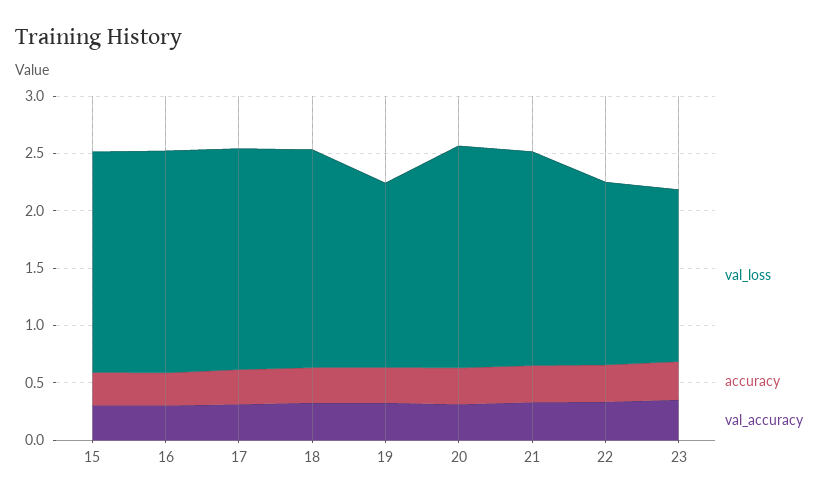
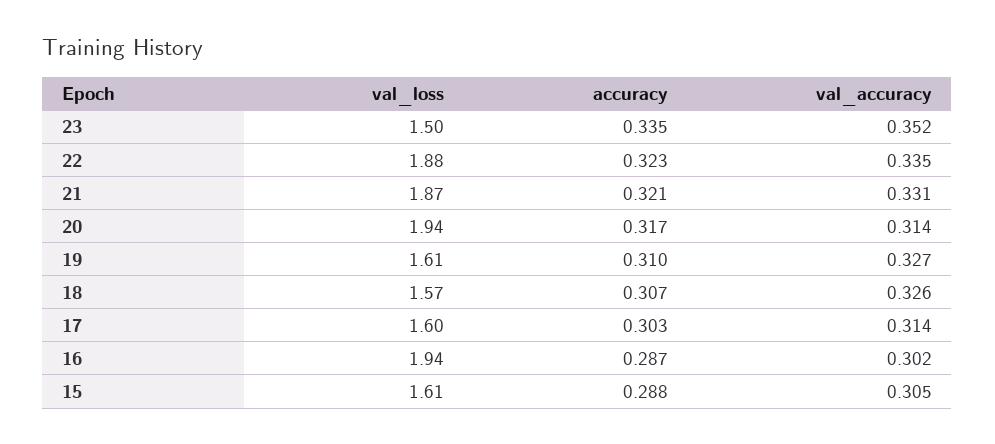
  {
    "val_loss": {
-     "15": 1.9,
+     "15": 1.61,
      "16": 1.94,
-     "17": 1.9,
+     "17": 1.6,
-     "18": 1.9,
+     "18": 1.57,
      "19": 1.61,
      "20": 1.94,
      "21": 1.87,
-     "22": 1.6,
+     "22": 1.88,
      "23": 1.5
    },
    "accuracy": {
      "15": 0.288,
      "16": 0.287,
      "17": 0.303,
      "18": 0.307,
      "19": 0.31,
      "20": 0.317,
      "21": 0.321,
      "22": 0.323,
      "23": 0.335
    },
    "val_accuracy": {
      "15": 0.305,
      "16": 0.302,
      "17": 0.314,
      "18": 0.326,
      "19": 0.327,
      "20": 0.314,
      "21": 0.331,
      "22": 0.335,
      "23": 0.352
    }
  }

